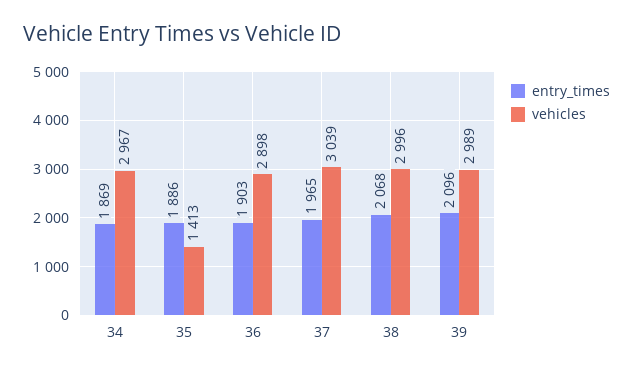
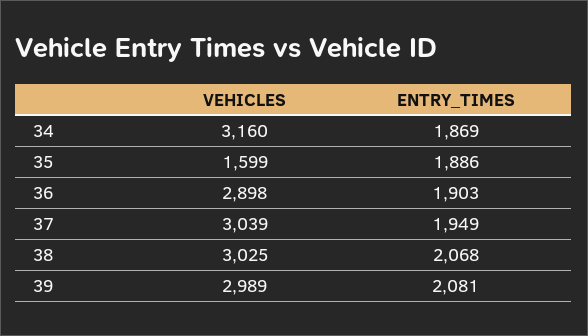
  {
    "entry_times": {
      "34": 1869,
      "35": 1886,
      "36": 1903,
-     "37": 1965,
+     "37": 1949,
      "38": 2068,
-     "39": 2096
+     "39": 2081
    },
    "vehicles": {
-     "34": 2967,
+     "34": 3160,
-     "35": 1413,
+     "35": 1599,
      "36": 2898,
      "37": 3039,
-     "38": 2996,
+     "38": 3025,
      "39": 2989
    }
  }

